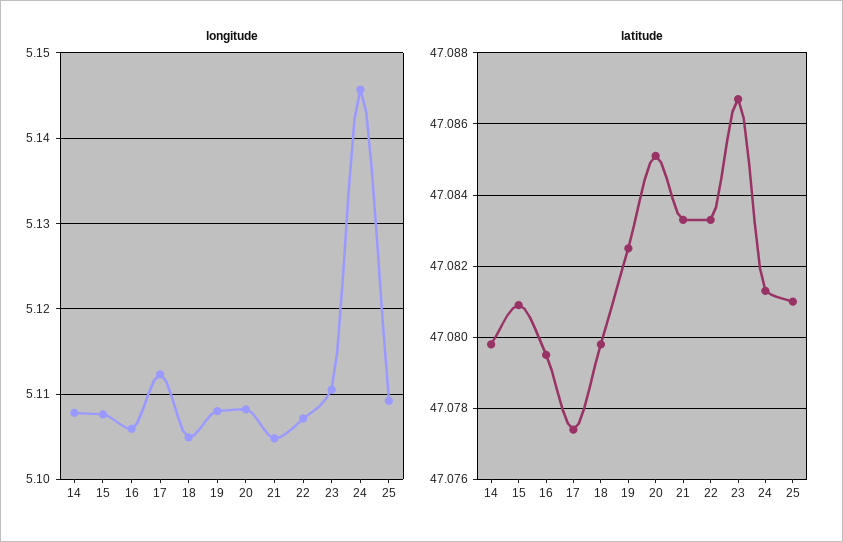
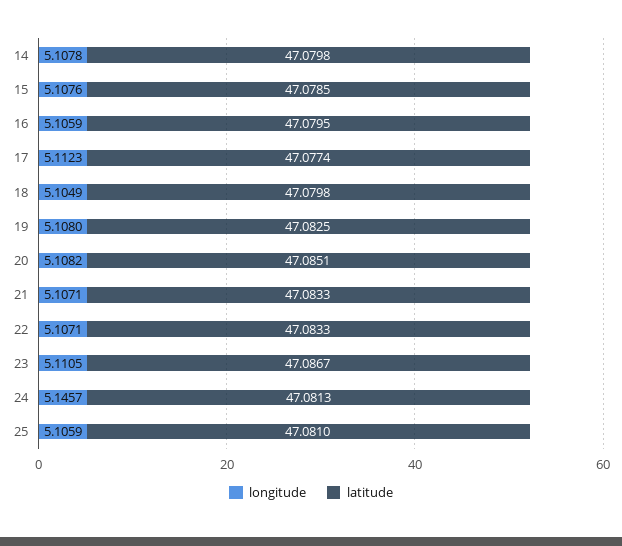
  {
    "longitude": {
      "14": 5.1078,
      "15": 5.1076,
      "16": 5.1059,
      "17": 5.1123,
      "18": 5.1049,
      "19": 5.108,
      "20": 5.1082,
-     "21": 5.105,
+     "21": 5.1071,
      "22": 5.1071,
      "23": 5.1105,
      "24": 5.1457,
-     "25": 5.109
+     "25": 5.1059
    },
    "latitude": {
      "14": 47.0798,
-     "15": 47.081,
+     "15": 47.0785,
      "16": 47.0795,
      "17": 47.0774,
      "18": 47.0798,
      "19": 47.0825,
      "20": 47.0851,
      "21": 47.0833,
      "22": 47.0833,
      "23": 47.0867,
      "24": 47.0813,
      "25": 47.081
    }
  }

